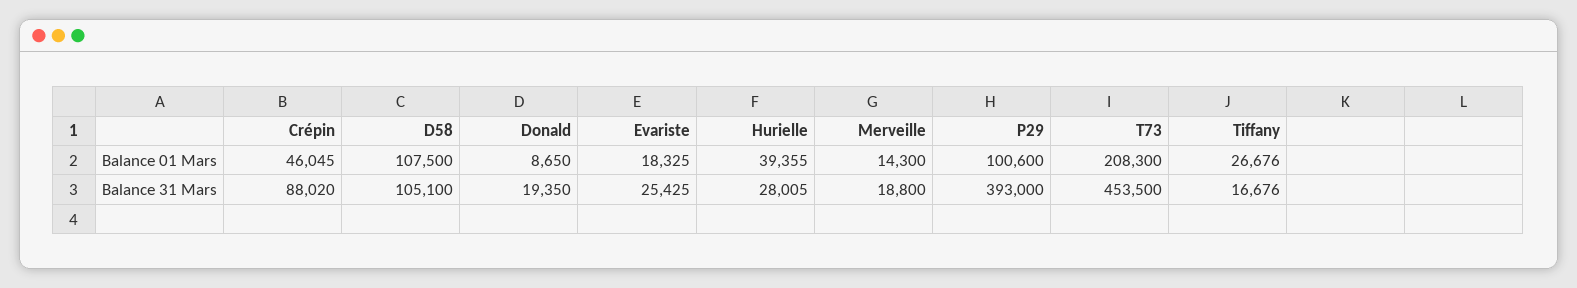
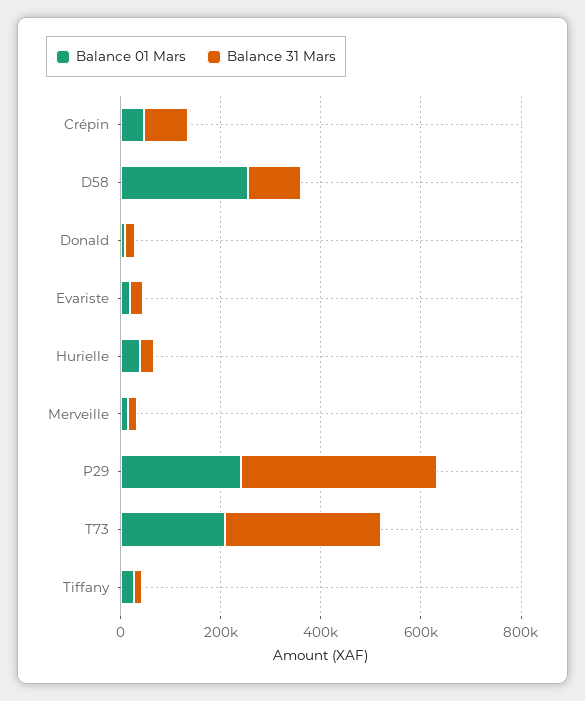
  {
    "Balance 01 Mars": {
      "Crépin": 46045,
-     "D58": 107500,
+     "D58": 250000,
      "Donald": 8650,
      "Evariste": 18325,
      "Hurielle": 39355,
      "Merveille": 14300,
-     "P29": 100600,
+     "P29": 250000,
      "T73": 208300,
      "Tiffany": 26676
    },
    "Balance 31 Mars": {
      "Crépin": 88020,
      "D58": 105100,
      "Donald": 19350,
      "Evariste": 25425,
      "Hurielle": 28005,
      "Merveille": 18800,
      "P29": 393000,
-     "T73": 453500,
+     "T73": 300000,
      "Tiffany": 16676
    }
  }

